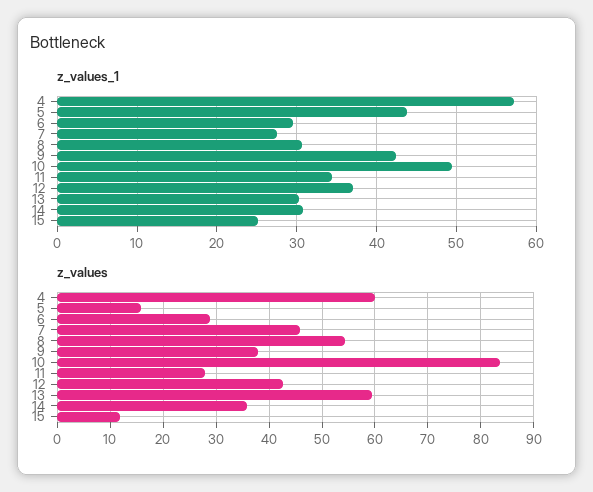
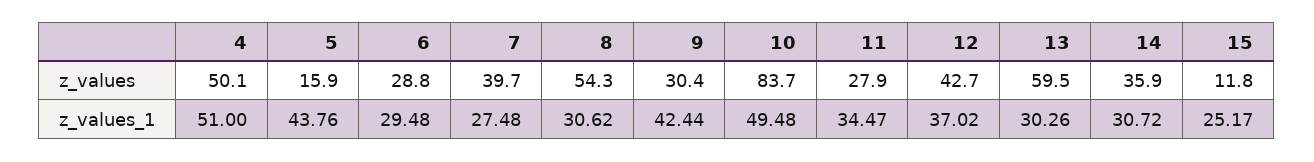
  {
    "z_values_1": {
-     "4": 57,
+     "4": 51,
      "5": 43.76,
      "6": 29.48,
      "7": 27.48,
      "8": 30.62,
      "9": 42.44,
      "10": 49.48,
      "11": 34.47,
      "12": 37.02,
      "13": 30.26,
      "14": 30.72,
      "15": 25.17
    },
    "z_values": {
-     "4": 60,
+     "4": 50.1,
      "5": 15.9,
      "6": 28.8,
-     "7": 46,
+     "7": 39.7,
      "8": 54.3,
-     "9": 38,
+     "9": 30.4,
      "10": 83.7,
      "11": 27.9,
      "12": 42.7,
      "13": 59.5,
      "14": 35.9,
      "15": 11.8
    }
  }

